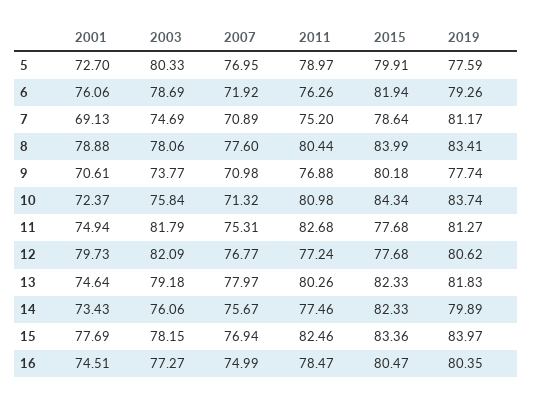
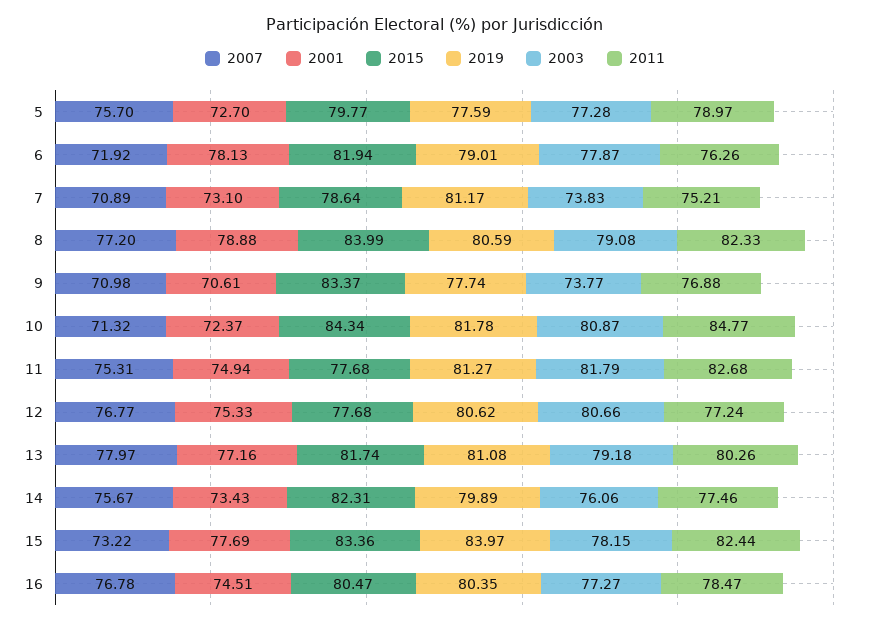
  {
    "2001": {
      "5": 72.7,
-     "6": 76.06,
+     "6": 78.13,
-     "7": 69.13,
+     "7": 73.1,
      "8": 78.88,
      "9": 70.61,
      "10": 72.37,
      "11": 74.94,
-     "12": 79.73,
+     "12": 75.33,
-     "13": 74.64,
+     "13": 77.16,
      "14": 73.43,
      "15": 77.69,
      "16": 74.51
    },
    "2003": {
-     "5": 80.33,
+     "5": 77.28,
-     "6": 78.69,
+     "6": 77.87,
-     "7": 74.69,
+     "7": 73.83,
-     "8": 78.06,
+     "8": 79.08,
      "9": 73.77,
-     "10": 75.84,
+     "10": 80.87,
      "11": 81.79,
-     "12": 82.09,
+     "12": 80.66,
      "13": 79.18,
      "14": 76.06,
      "15": 78.15,
      "16": 77.27
    },
    "2007": {
-     "5": 76.95,
+     "5": 75.7,
      "6": 71.92,
      "7": 70.89,
-     "8": 77.6,
+     "8": 77.2,
      "9": 70.98,
      "10": 71.32,
      "11": 75.31,
      "12": 76.77,
      "13": 77.97,
      "14": 75.67,
-     "15": 76.94,
+     "15": 73.22,
-     "16": 74.99
+     "16": 76.78
    },
    "2011": {
      "5": 78.97,
      "6": 76.26,
-     "7": 75.2,
+     "7": 75.21,
-     "8": 80.44,
+     "8": 82.33,
      "9": 76.88,
-     "10": 80.98,
+     "10": 84.77,
      "11": 82.68,
      "12": 77.24,
      "13": 80.26,
      "14": 77.46,
-     "15": 82.46,
+     "15": 82.44,
      "16": 78.47
    },
    "2015": {
-     "5": 79.91,
+     "5": 79.77,
      "6": 81.94,
      "7": 78.64,
      "8": 83.99,
-     "9": 80.18,
+     "9": 83.37,
      "10": 84.34,
      "11": 77.68,
      "12": 77.68,
-     "13": 82.33,
+     "13": 81.74,
-     "14": 82.33,
+     "14": 82.31,
      "15": 83.36,
      "16": 80.47
    },
    "2019": {
      "5": 77.59,
-     "6": 79.26,
+     "6": 79.01,
      "7": 81.17,
-     "8": 83.41,
+     "8": 80.59,
      "9": 77.74,
-     "10": 83.74,
+     "10": 81.78,
      "11": 81.27,
      "12": 80.62,
-     "13": 81.83,
+     "13": 81.08,
      "14": 79.89,
      "15": 83.97,
      "16": 80.35
    }
  }

